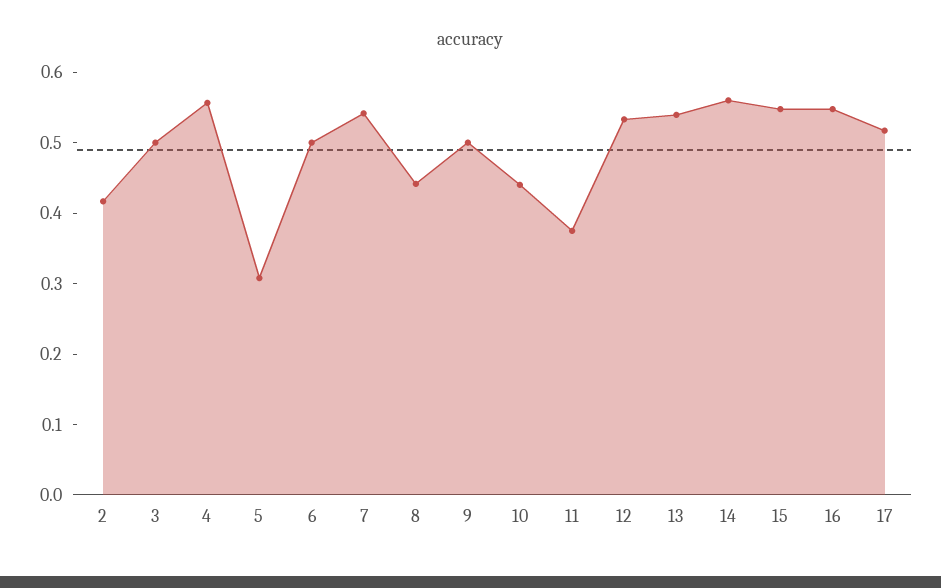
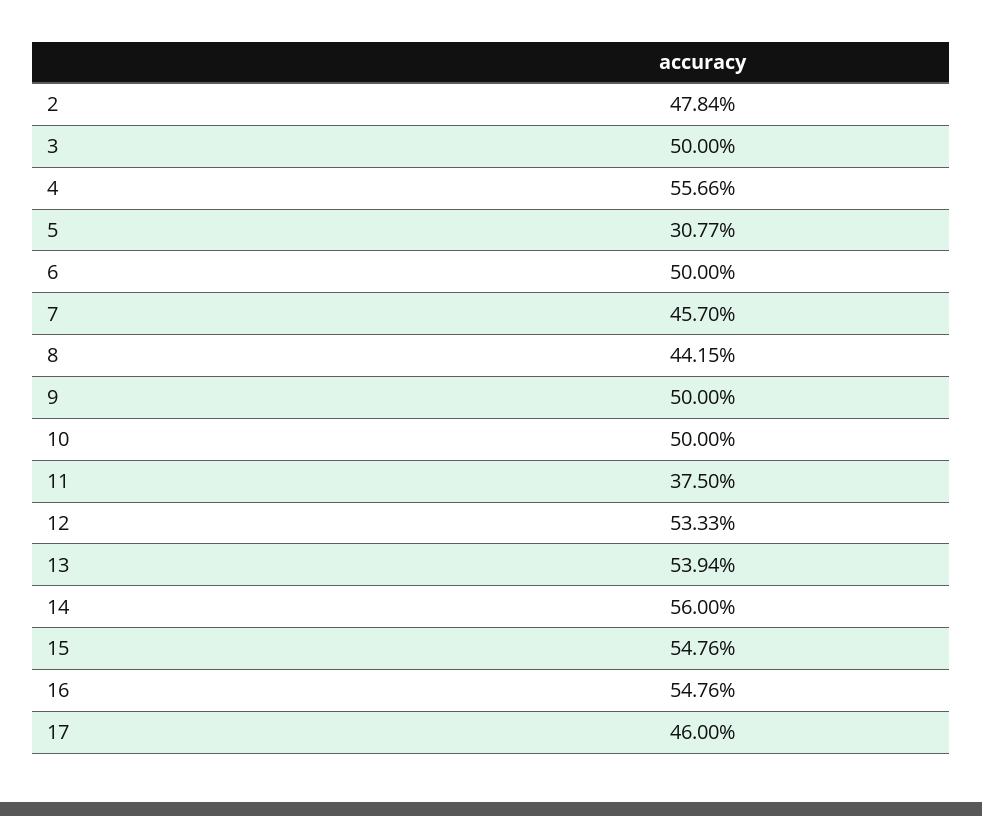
  {
-   "2": 0.42,
+   "2": 0.4784,
    "3": 0.5,
    "4": 0.5566,
    "5": 0.3077,
    "6": 0.5,
-   "7": 0.54,
+   "7": 0.457,
    "8": 0.4415,
    "9": 0.5,
-   "10": 0.44,
+   "10": 0.5,
    "11": 0.375,
    "12": 0.5333,
    "13": 0.5394,
    "14": 0.56,
    "15": 0.5476,
    "16": 0.5476,
-   "17": 0.52
+   "17": 0.46
  }

